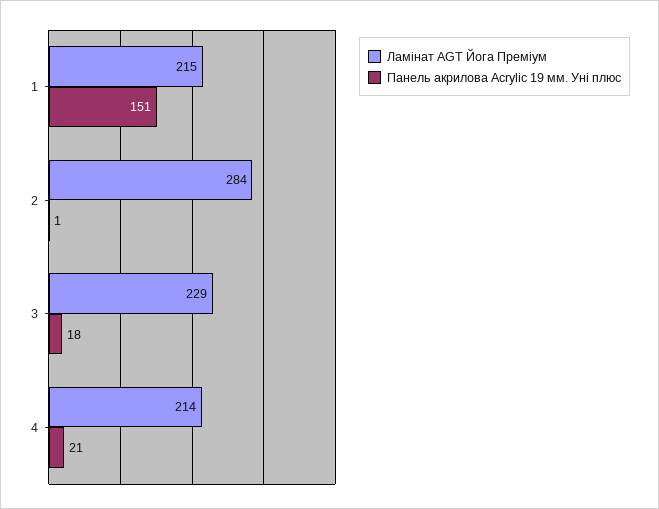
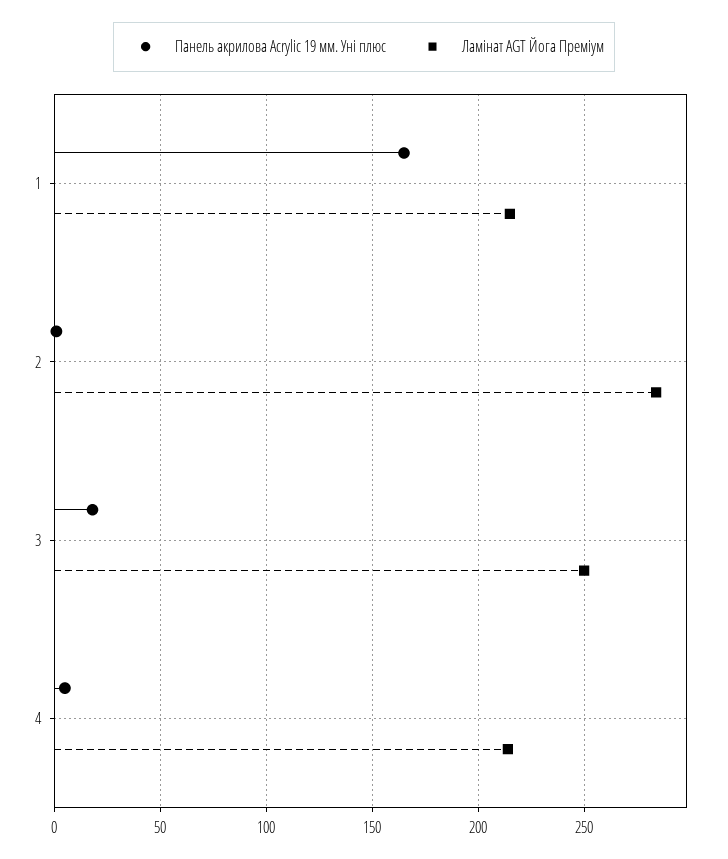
  {
    "Ламінат AGT Йога Преміум": {
      "1": 215,
      "2": 284,
-     "3": 229,
+     "3": 250,
      "4": 214
    },
    "Панель акрилова Acrylic 19 мм. Уні плюс": {
-     "1": 151,
+     "1": 165,
      "2": 1,
      "3": 18,
-     "4": 21
+     "4": 5
    }
  }

